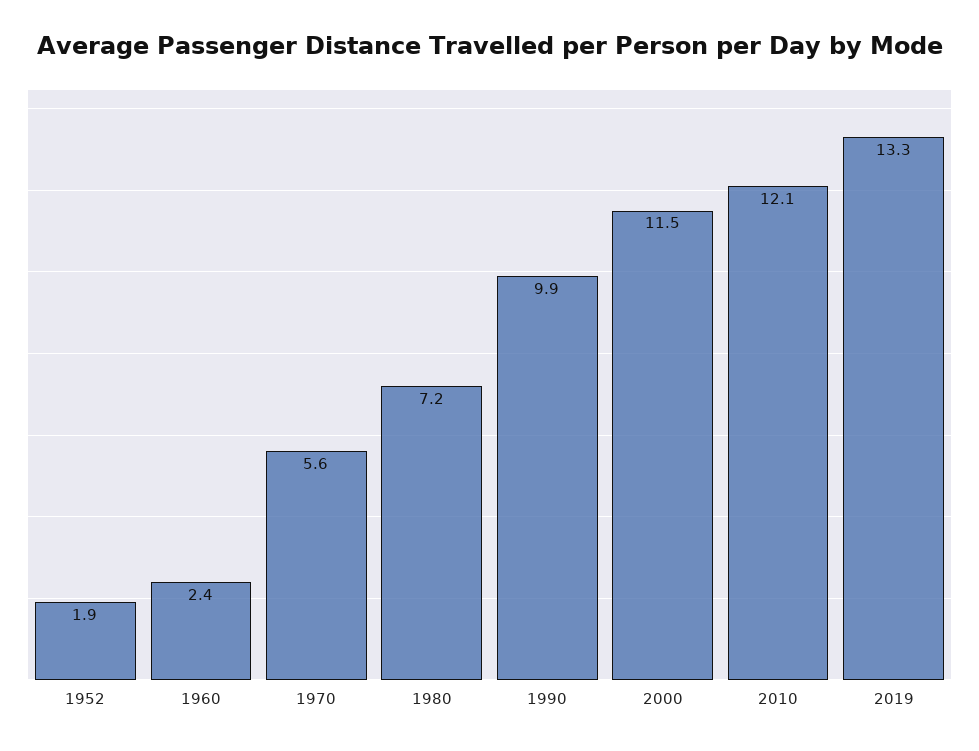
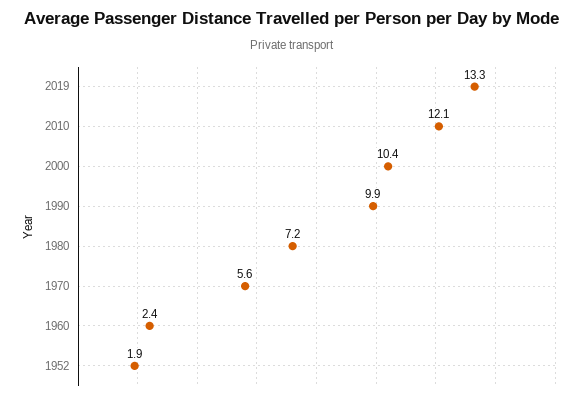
  {
    "1952": 1.9,
    "1960": 2.4,
    "1970": 5.6,
    "1980": 7.2,
    "1990": 9.9,
-   "2000": 11.5,
+   "2000": 10.4,
    "2010": 12.1,
    "2019": 13.3
  }

